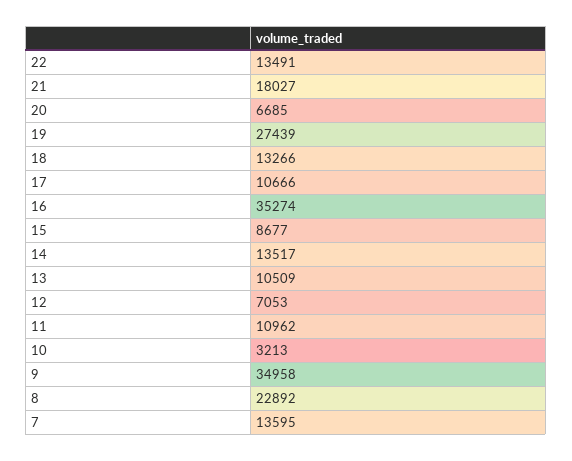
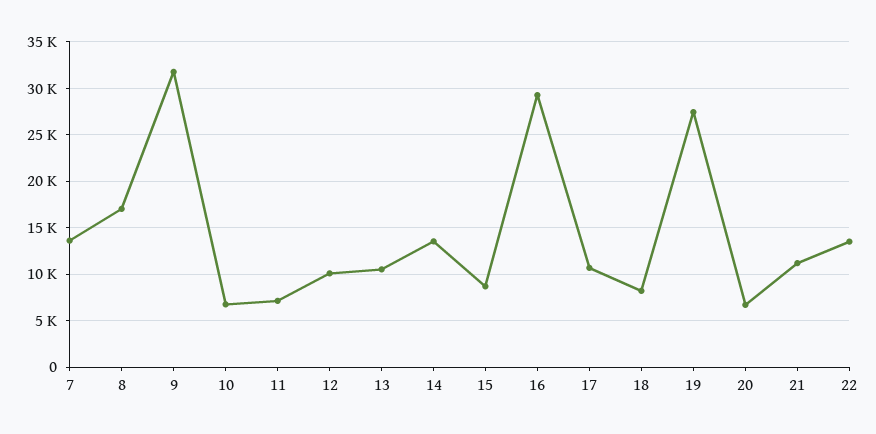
  {
    "22": 13491,
-   "21": 18027,
+   "21": 11000,
    "20": 6685,
    "19": 27439,
-   "18": 13266,
+   "18": 8000,
    "17": 10666,
-   "16": 35274,
+   "16": 29000,
    "15": 8677,
    "14": 13517,
    "13": 10509,
-   "12": 7053,
+   "12": 10000,
-   "11": 10962,
+   "11": 7000,
-   "10": 3213,
+   "10": 7000,
-   "9": 34958,
+   "9": 32000,
-   "8": 22892,
+   "8": 17000,
    "7": 13595
  }

